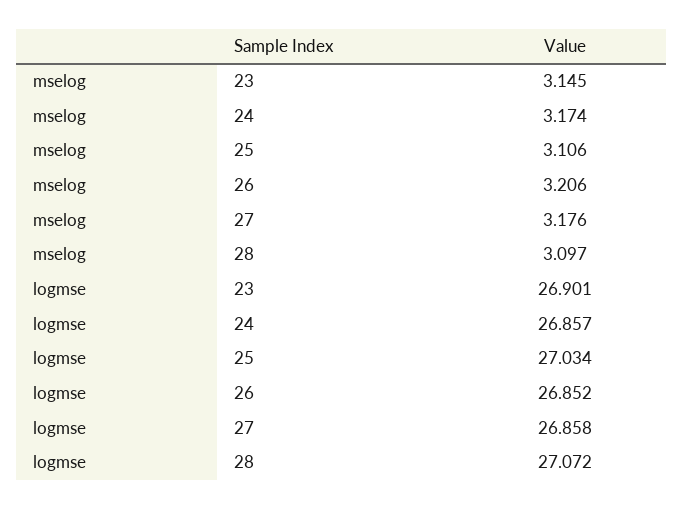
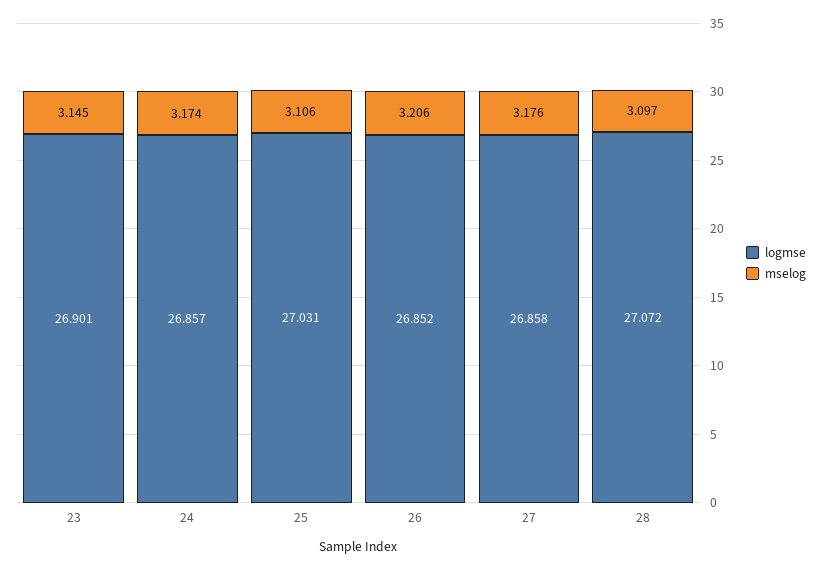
  {
    "mselog": {
      "23": 3.145,
      "24": 3.174,
      "25": 3.106,
      "26": 3.206,
      "27": 3.176,
      "28": 3.097
    },
    "logmse": {
      "23": 26.901,
      "24": 26.857,
-     "25": 27.034,
+     "25": 27.031,
      "26": 26.852,
      "27": 26.858,
      "28": 27.072
    }
  }

